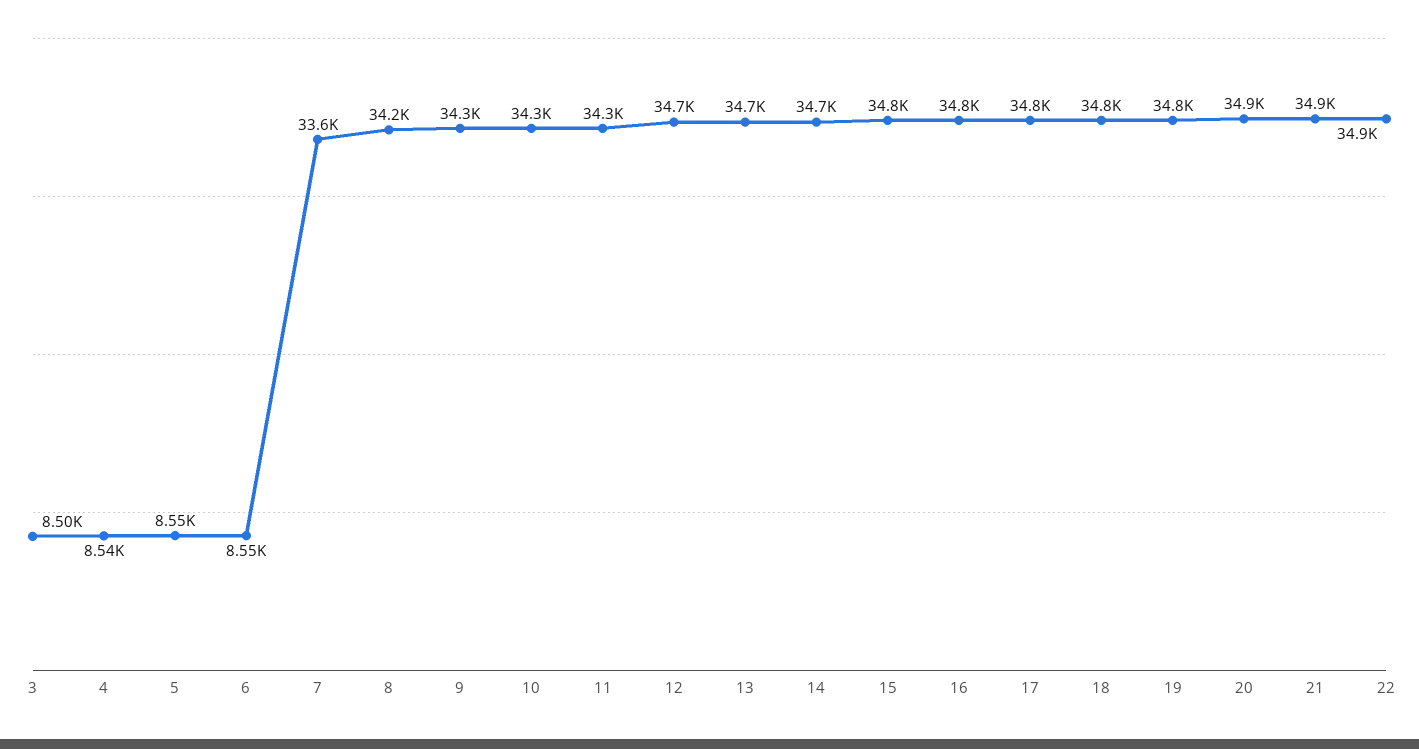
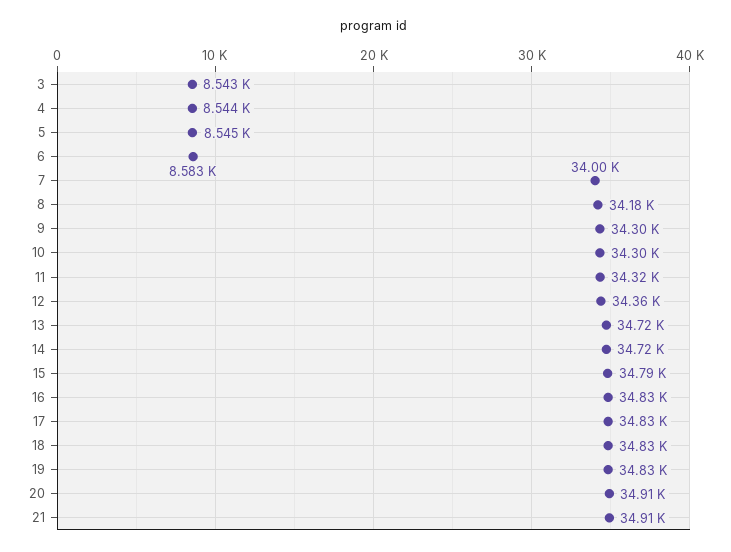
  {
-   "3": 8500,
+   "3": 8543,
    "4": 8544,
    "5": 8545,
-   "6": 8550,
+   "6": 8583,
-   "7": 33600,
+   "7": 34000,
    "8": 34180,
    "9": 34300,
    "10": 34300,
    "11": 34320,
-   "12": 34700,
+   "12": 34360,
    "13": 34720,
    "14": 34720,
    "15": 34790,
    "16": 34830,
    "17": 34830,
    "18": 34830,
    "19": 34830,
    "20": 34910,
-   "21": 34910,
+   "21": 34910
-   "22": 34900
  }

